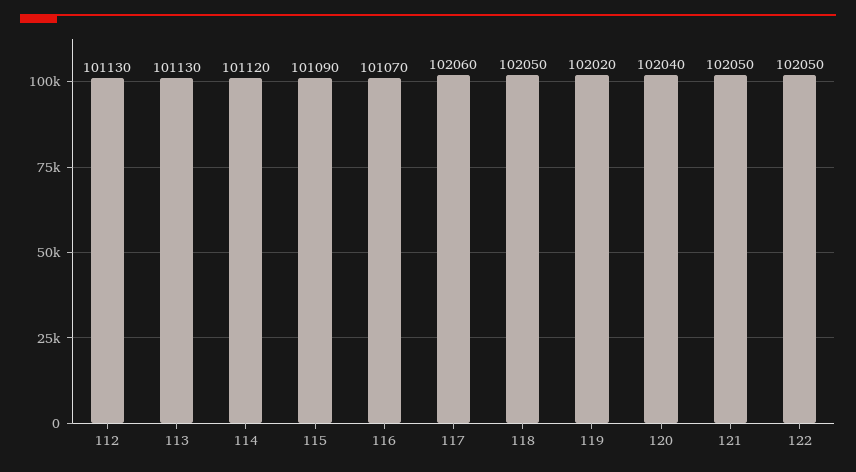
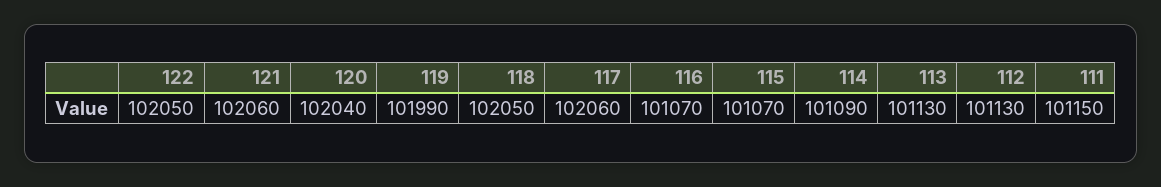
  {
    "112": 101130,
    "113": 101130,
-   "114": 101120,
+   "114": 101090,
-   "115": 101090,
+   "115": 101070,
    "116": 101070,
    "117": 102060,
    "118": 102050,
-   "119": 102020,
+   "119": 101990,
    "120": 102040,
-   "121": 102050,
+   "121": 102060,
-   "122": 102050
+   "122": 102050,
+   "111": 101150
  }

